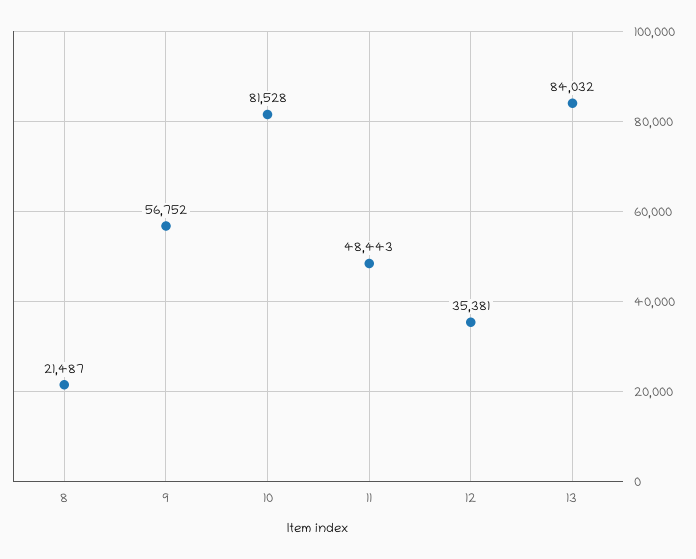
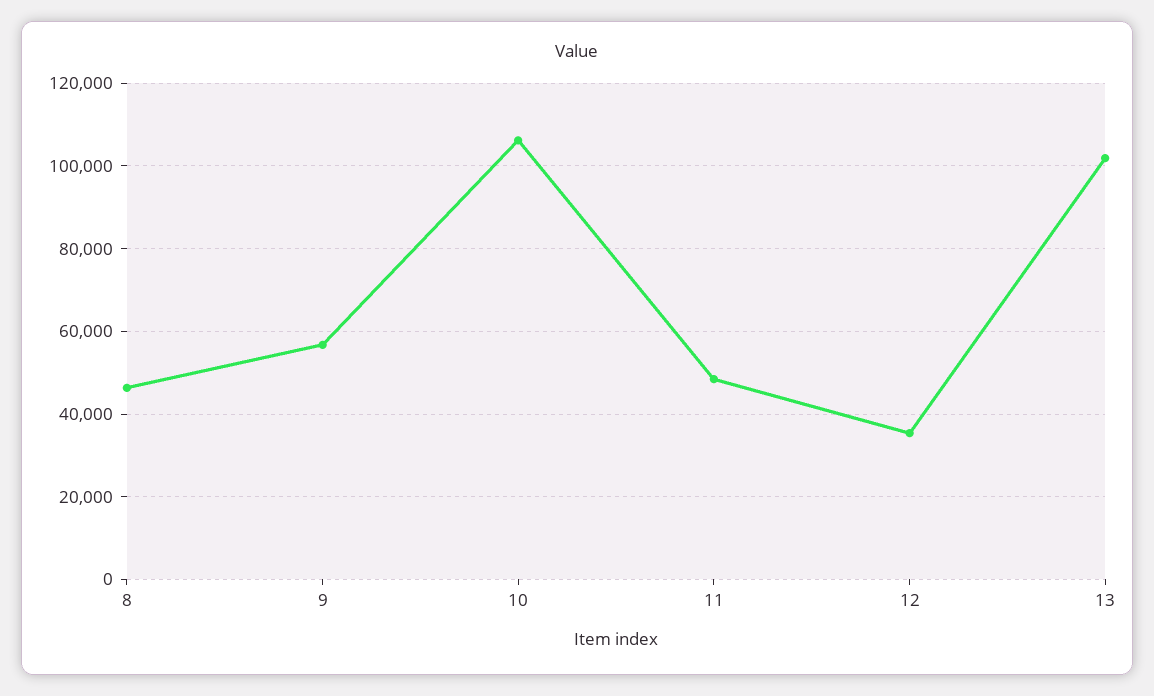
  {
-   "8": 21487,
+   "8": 46000,
    "9": 56752,
-   "10": 81528,
+   "10": 106000,
    "11": 48443,
    "12": 35381,
-   "13": 84032
+   "13": 102000
  }

